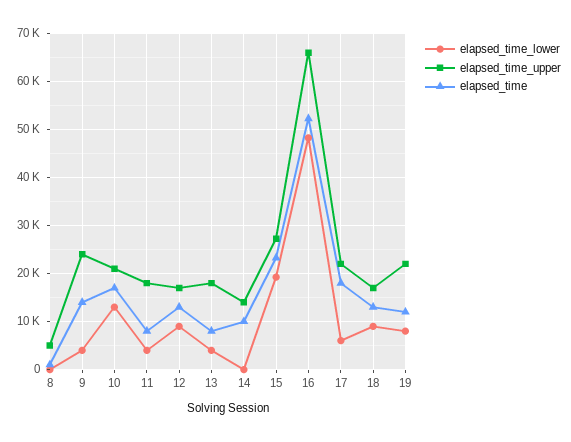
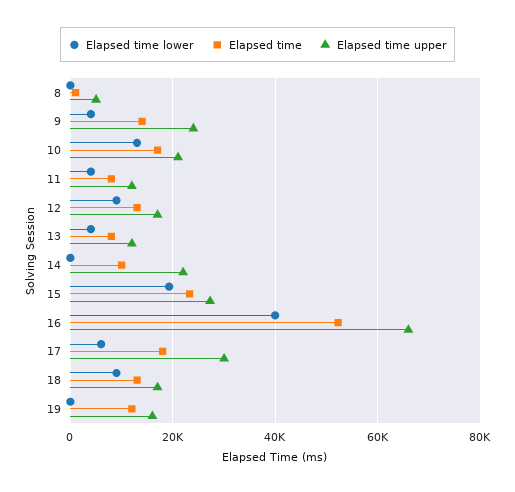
  {
    "elapsed_time_lower": {
      "8": 0,
      "9": 4000,
      "10": 14000,
      "11": 4000,
      "12": 10000,
      "13": 4000,
      "14": 0,
      "15": 20000,
-     "16": 48000,
+     "16": 40000,
      "17": 6000,
      "18": 10000,
-     "19": 8000
+     "19": 0
    },
    "elapsed_time_upper": {
      "8": 6000,
      "9": 24000,
      "10": 22000,
-     "11": 18000,
+     "11": 12000,
      "12": 18000,
-     "13": 18000,
+     "13": 12000,
-     "14": 14000,
+     "14": 22000,
      "15": 28000,
      "16": 66000,
-     "17": 22000,
+     "17": 30000,
      "18": 18000,
-     "19": 22000
+     "19": 16000
    },
    "elapsed_time": {
      "8": 2000,
      "9": 14000,
      "10": 18000,
      "11": 8000,
      "12": 14000,
      "13": 8000,
      "14": 10000,
      "15": 24000,
      "16": 52000,
      "17": 18000,
      "18": 14000,
      "19": 12000
    }
  }

